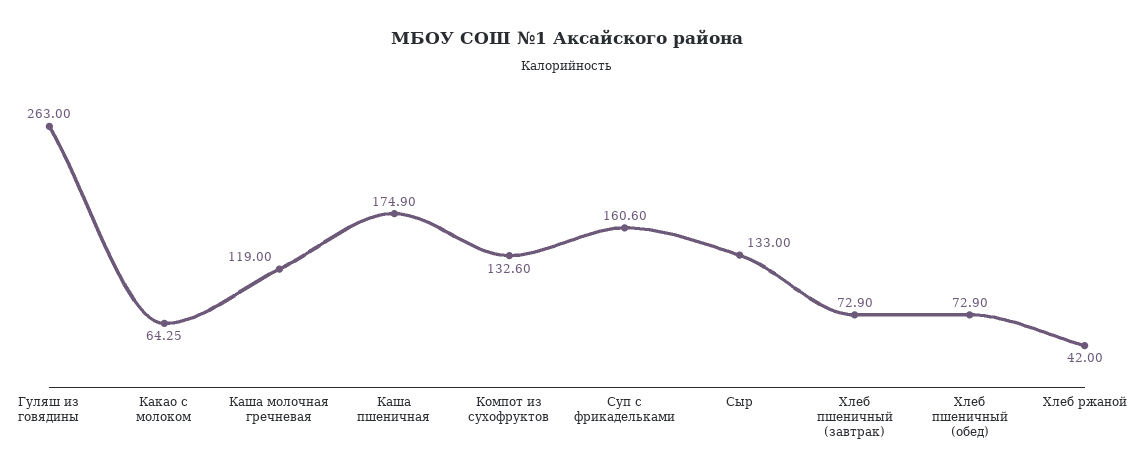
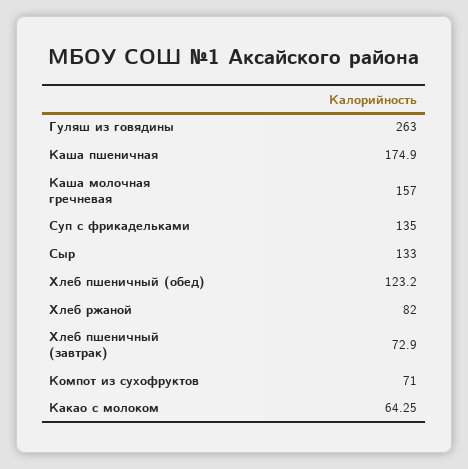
  {
    "Гуляш из говядины": 263,
    "Какао с молоком": 64.25,
-   "Каша молочная гречневая": 119,
+   "Каша молочная гречневая": 157,
    "Каша пшеничная": 174.9,
-   "Компот из сухофруктов": 132.6,
+   "Компот из сухофруктов": 71,
-   "Суп с фрикадельками": 160.6,
+   "Суп с фрикадельками": 135,
    "Сыр": 133,
    "Хлеб пшеничный (завтрак)": 72.9,
-   "Хлеб пшеничный (обед)": 72.9,
+   "Хлеб пшеничный (обед)": 123.2,
-   "Хлеб ржаной": 42
+   "Хлеб ржаной": 82
  }

